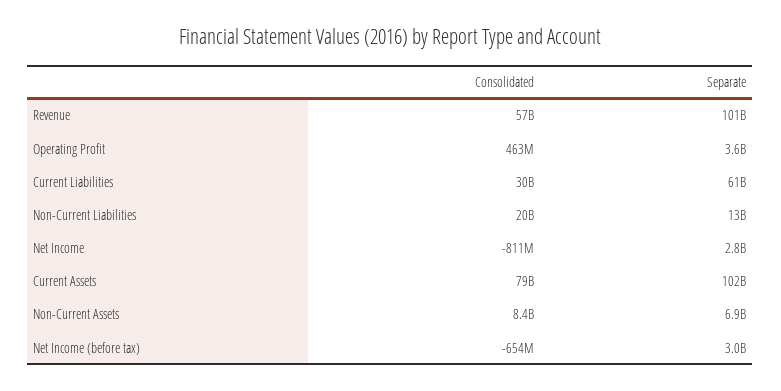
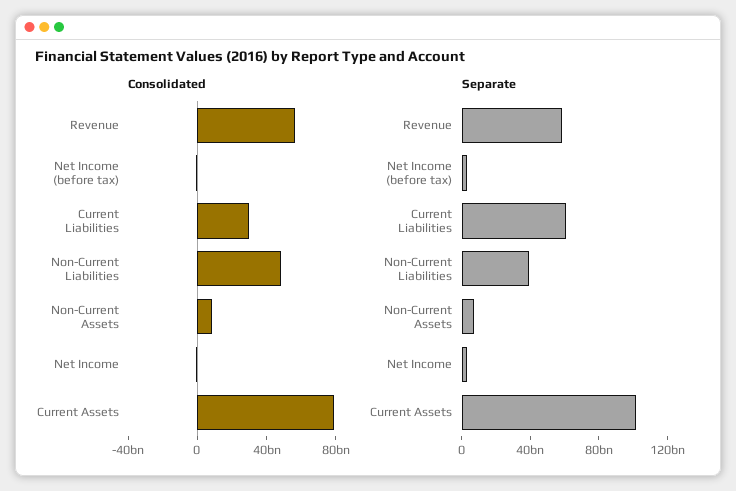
  {
    "Consolidated": {
      "Revenue": 57000000000,
-     "Operating Profit": 463000000,
      "Current Liabilities": 30000000000,
-     "Non-Current Liabilities": 20000000000,
+     "Non-Current Liabilities": 50000000000,
      "Net Income": -811000000,
      "Current Assets": 79000000000,
      "Non-Current Assets": 8400000000,
      "Net Income (before tax)": -654000000
    },
    "Separate": {
-     "Revenue": 101000000000,
+     "Revenue": 60000000000,
-     "Operating Profit": 3600000000,
      "Current Liabilities": 61000000000,
-     "Non-Current Liabilities": 13000000000,
+     "Non-Current Liabilities": 40000000000,
      "Net Income": 2800000000,
      "Current Assets": 102000000000,
      "Non-Current Assets": 6900000000,
      "Net Income (before tax)": 3000000000
    }
  }

